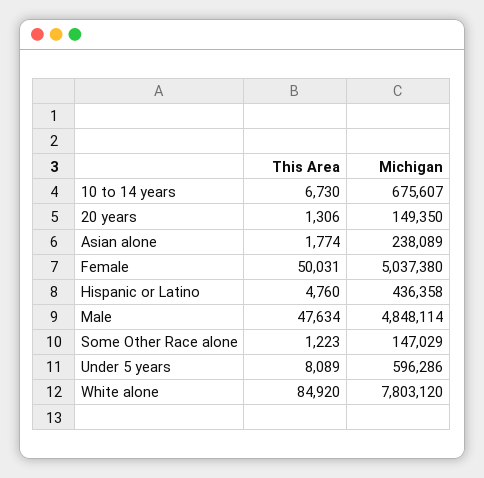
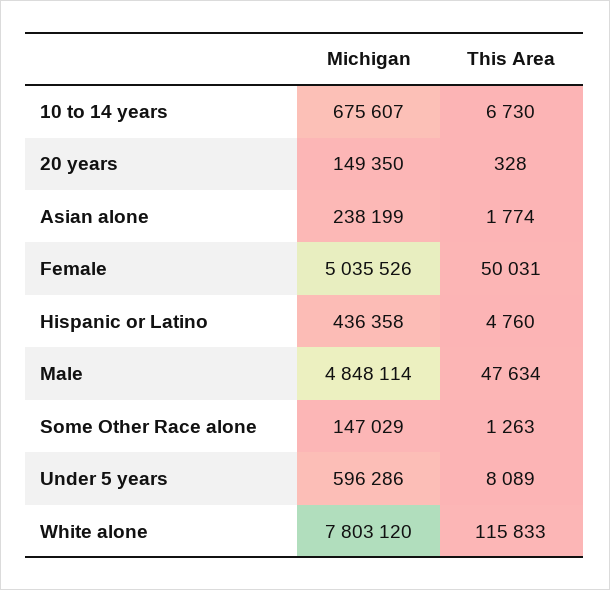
  {
    "This Area": {
      "10 to 14 years": 6730,
-     "20 years": 1306,
+     "20 years": 328,
      "Asian alone": 1774,
      "Female": 50031,
      "Hispanic or Latino": 4760,
      "Male": 47634,
-     "Some Other Race alone": 1223,
+     "Some Other Race alone": 1263,
      "Under 5 years": 8089,
-     "White alone": 84920
+     "White alone": 115833
    },
    "Michigan": {
      "10 to 14 years": 675607,
      "20 years": 149350,
-     "Asian alone": 238089,
+     "Asian alone": 238199,
-     "Female": 5037380,
+     "Female": 5035526,
      "Hispanic or Latino": 436358,
      "Male": 4848114,
      "Some Other Race alone": 147029,
      "Under 5 years": 596286,
      "White alone": 7803120
    }
  }

